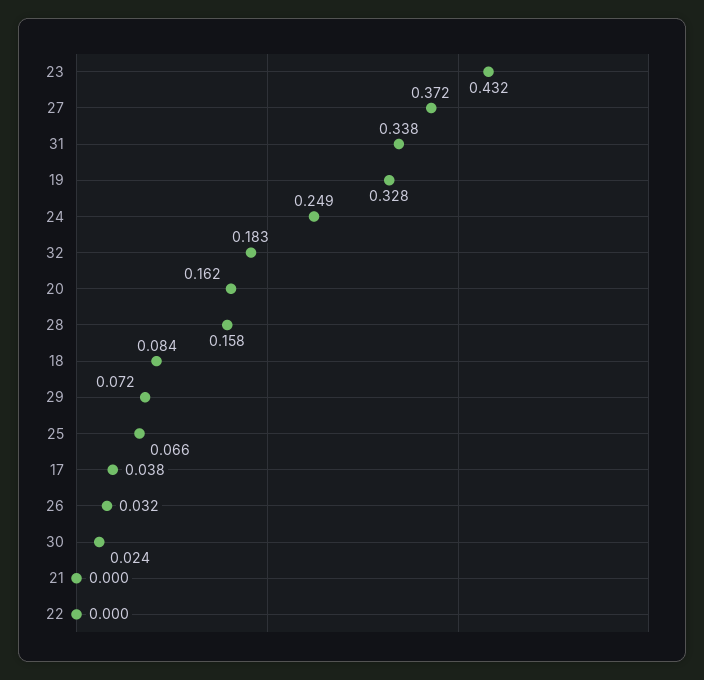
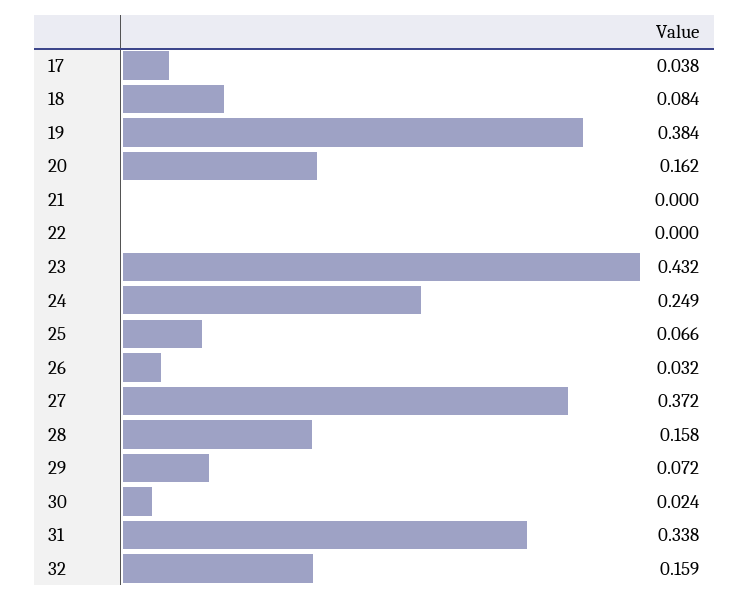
  {
    "23": 0.432,
    "27": 0.372,
    "31": 0.338,
-   "19": 0.328,
+   "19": 0.384,
    "24": 0.249,
-   "32": 0.183,
+   "32": 0.159,
    "20": 0.162,
    "28": 0.158,
    "18": 0.084,
    "29": 0.072,
    "25": 0.066,
    "17": 0.038,
    "26": 0.032,
    "30": 0.024,
    "21": 0,
    "22": 0
  }

